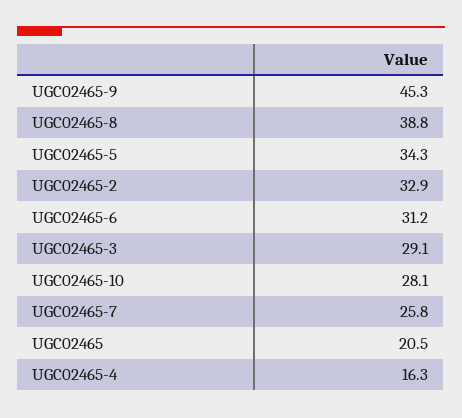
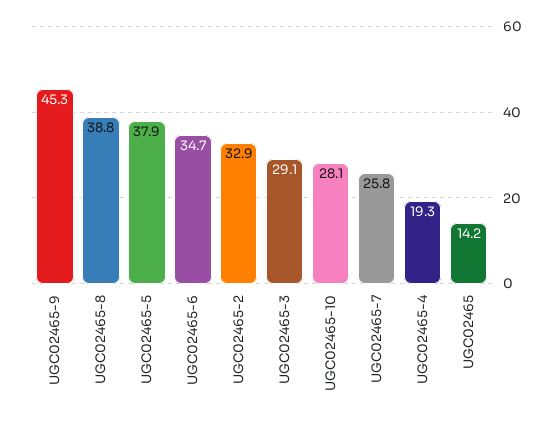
  {
    "UGC02465-9": 45.3,
    "UGC02465-8": 38.8,
-   "UGC02465-5": 34.3,
+   "UGC02465-5": 37.9,
    "UGC02465-2": 32.9,
-   "UGC02465-6": 31.2,
+   "UGC02465-6": 34.7,
    "UGC02465-3": 29.1,
    "UGC02465-10": 28.1,
    "UGC02465-7": 25.8,
-   "UGC02465": 20.5,
+   "UGC02465": 14.2,
-   "UGC02465-4": 16.3
+   "UGC02465-4": 19.3
  }

